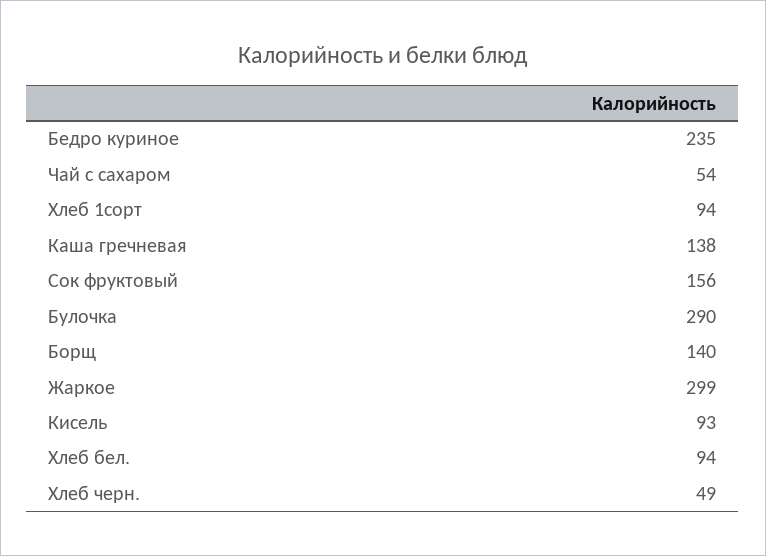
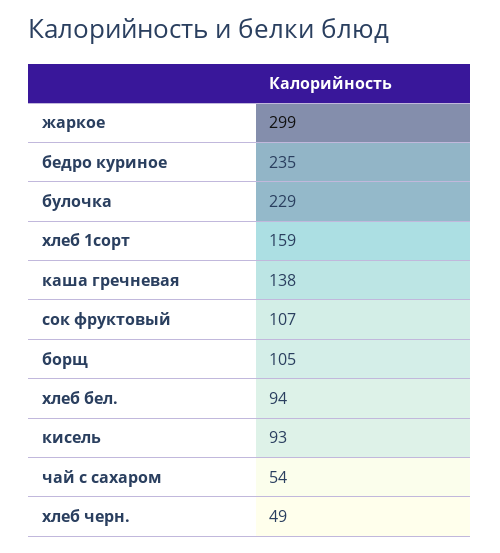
  {
    "Бедро куриное": 235,
    "Чай с сахаром": 54,
-   "Хлеб 1сорт": 94,
+   "Хлеб 1сорт": 159,
    "Каша гречневая": 138,
-   "Сок фруктовый": 156,
+   "Сок фруктовый": 107,
-   "Булочка": 290,
+   "Булочка": 229,
-   "Борщ": 140,
+   "Борщ": 105,
    "Жаркое": 299,
    "Кисель": 93,
    "Хлеб бел.": 94,
    "Хлеб черн.": 49
  }

